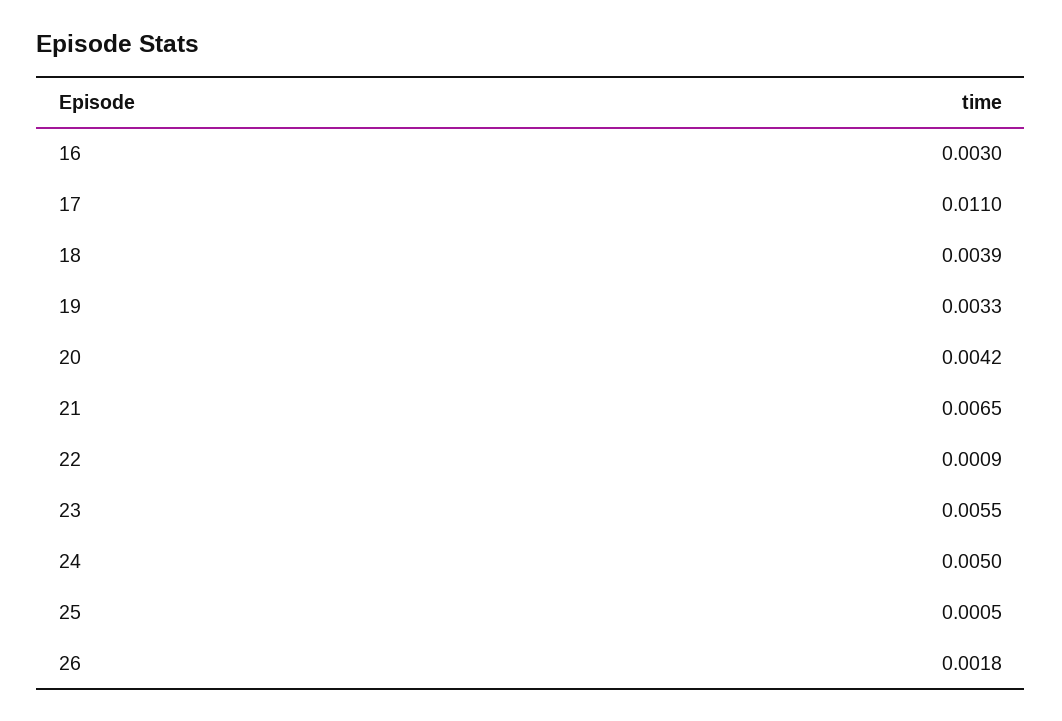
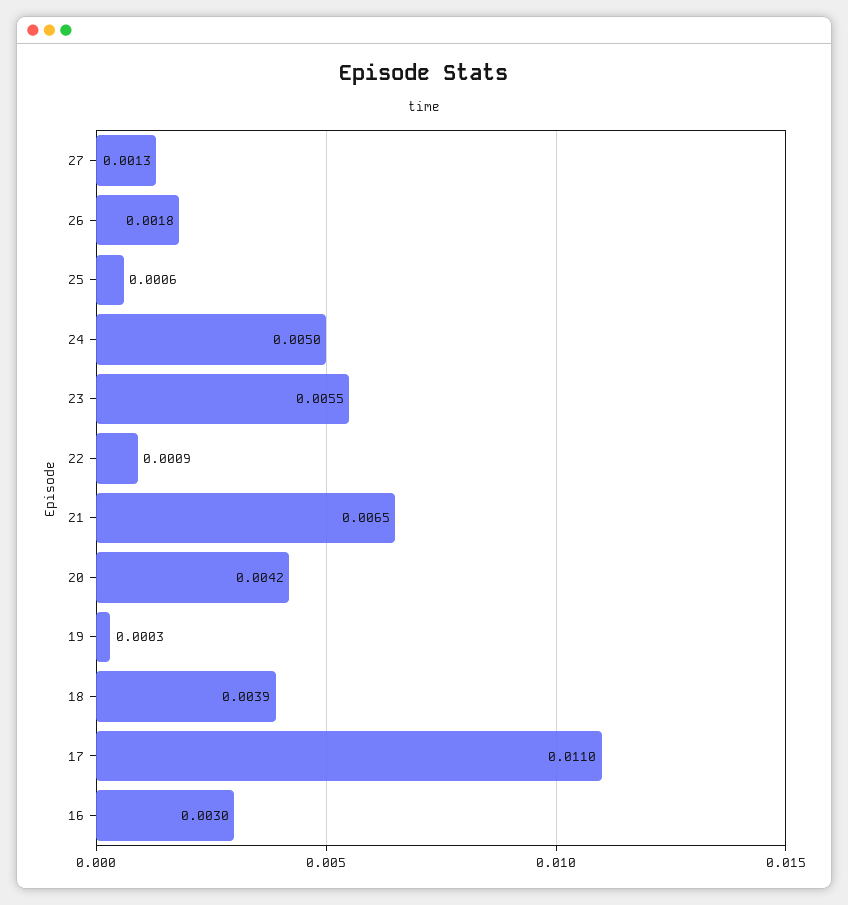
  {
    "16": 0.003,
    "17": 0.011,
    "18": 0.0039,
-   "19": 0.0033,
+   "19": 0.0003,
    "20": 0.0042,
    "21": 0.0065,
    "22": 0.0009,
    "23": 0.0055,
    "24": 0.005,
-   "25": 0.0005,
+   "25": 0.0006,
-   "26": 0.0018
+   "26": 0.0018,
+   "27": 0.0013
  }

